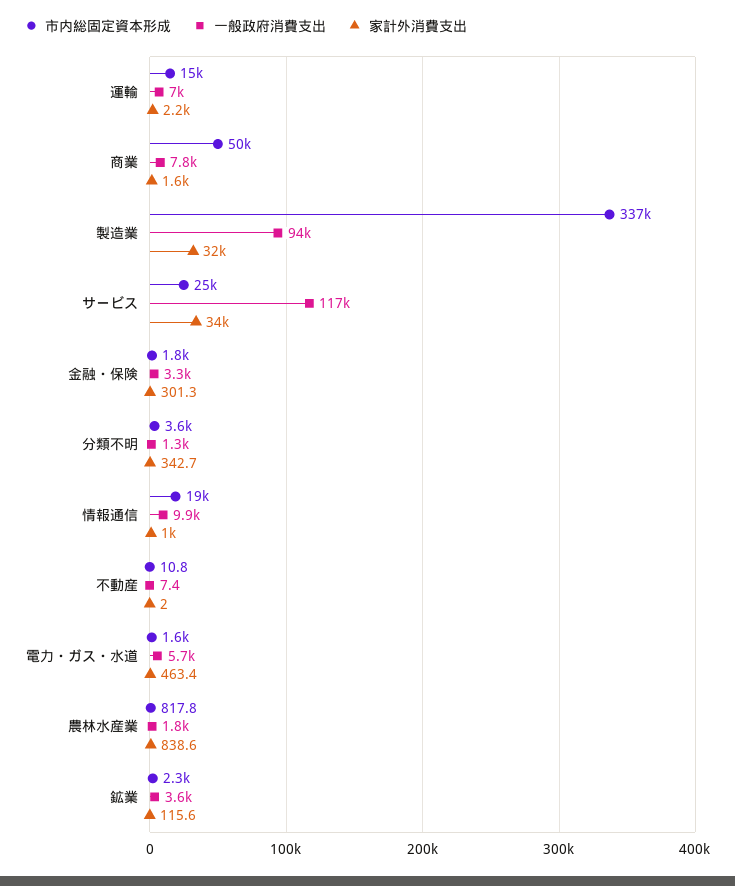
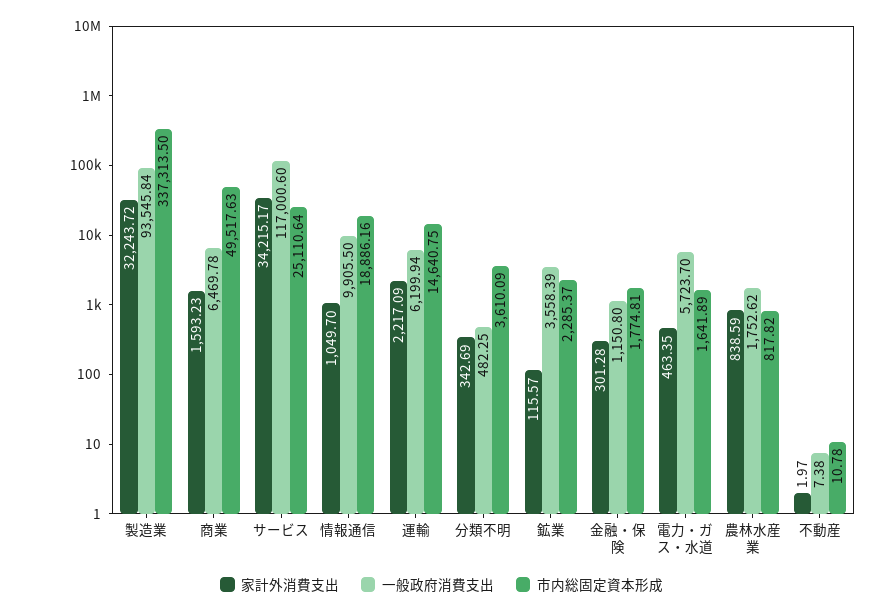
  {
    "市内総固定資本形成": {
      "運輸": 14640.75,
      "商業": 49517.63,
      "製造業": 337313.5,
      "サービス": 25110.64,
      "金融・保険": 1774.81,
      "分類不明": 3610.09,
      "情報通信": 18886.16,
      "不動産": 10.78,
      "電力・ガス・水道": 1641.89,
      "農林水産業": 817.82,
      "鉱業": 2285.37
    },
    "一般政府消費支出": {
-     "運輸": 7000,
+     "運輸": 6199.94,
-     "商業": 7800,
+     "商業": 6469.78,
      "製造業": 93545.84,
      "サービス": 117000.6,
-     "金融・保険": 3300,
+     "金融・保険": 1150.8,
-     "分類不明": 1300,
+     "分類不明": 482.25,
      "情報通信": 9905.5,
      "不動産": 7.38,
      "電力・ガス・水道": 5723.7,
      "農林水産業": 1752.62,
      "鉱業": 3558.39
    },
    "家計外消費支出": {
      "運輸": 2217.09,
      "商業": 1593.23,
      "製造業": 32243.72,
      "サービス": 34215.17,
      "金融・保険": 301.28,
      "分類不明": 342.69,
      "情報通信": 1049.7,
      "不動産": 1.97,
      "電力・ガス・水道": 463.35,
      "農林水産業": 838.59,
      "鉱業": 115.57
    }
  }

